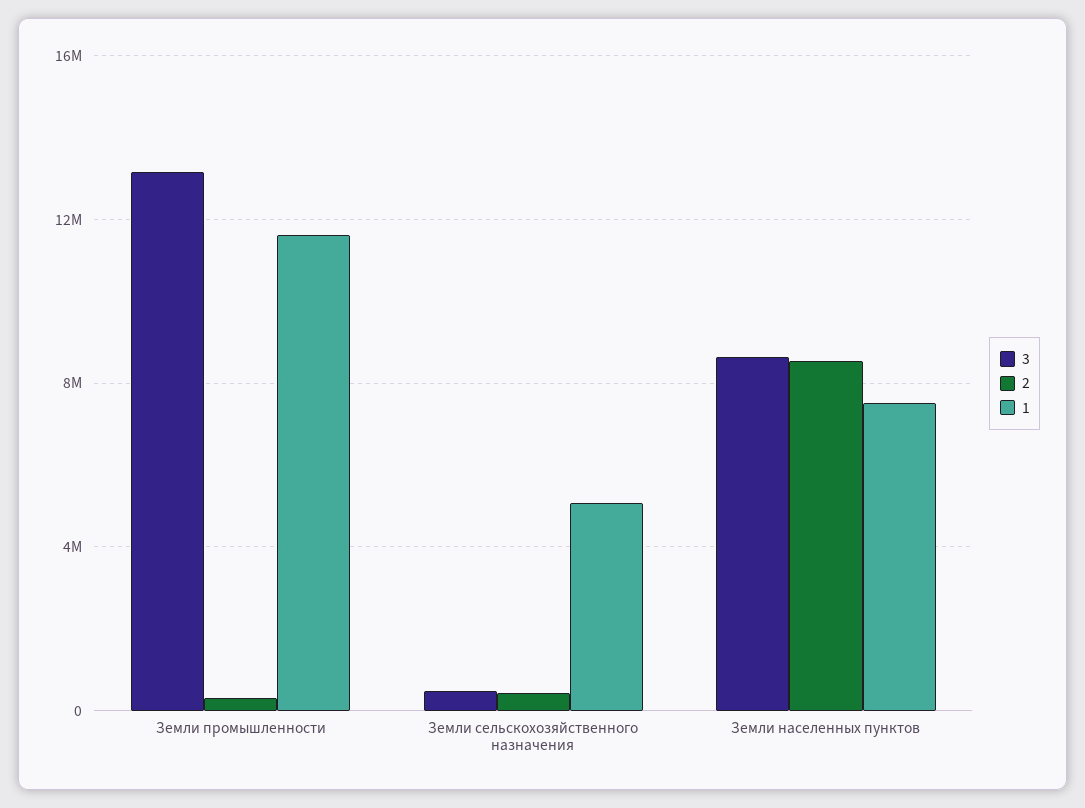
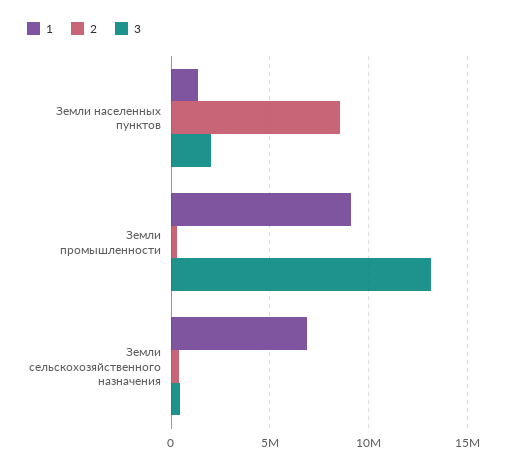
  {
    "3": {
      "Земли промышленности": 13000000,
      "Земли сельскохозяйственного назначения": 500000,
-     "Земли населенных пунктов": 8500000
+     "Земли населенных пунктов": 2000000
    },
    "2": {
      "Земли промышленности": 500000,
      "Земли сельскохозяйственного назначения": 500000,
      "Земли населенных пунктов": 8500000
    },
    "1": {
-     "Земли промышленности": 11500000,
+     "Земли промышленности": 9000000,
-     "Земли сельскохозяйственного назначения": 5000000,
+     "Земли сельскохозяйственного назначения": 7000000,
-     "Земли населенных пунктов": 7500000
+     "Земли населенных пунктов": 1500000
    }
  }

